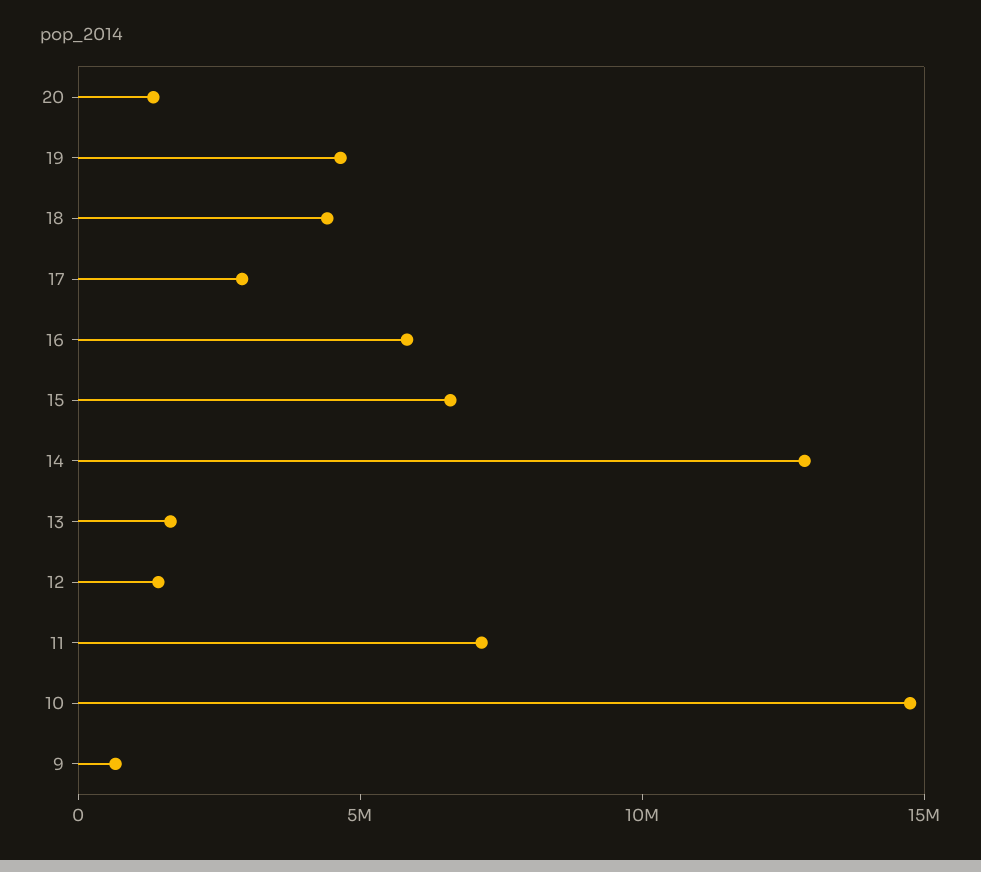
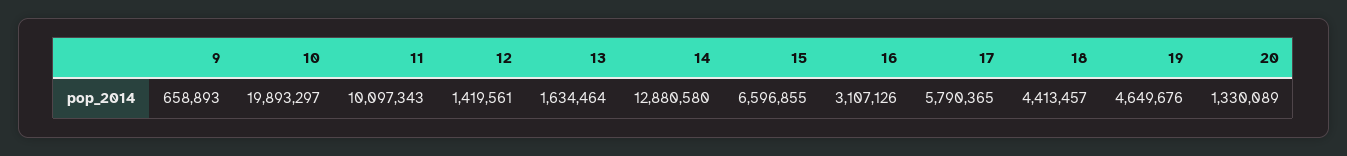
  {
    "20": 1330089,
    "19": 4649676,
    "18": 4413457,
-   "17": 3000000,
+   "17": 5790365,
-   "16": 6000000,
+   "16": 3107126,
    "15": 6596855,
    "14": 12880580,
    "13": 1634464,
    "12": 1419561,
-   "11": 7000000,
+   "11": 10097343,
-   "10": 15000000,
+   "10": 19893297,
    "9": 658893
  }

